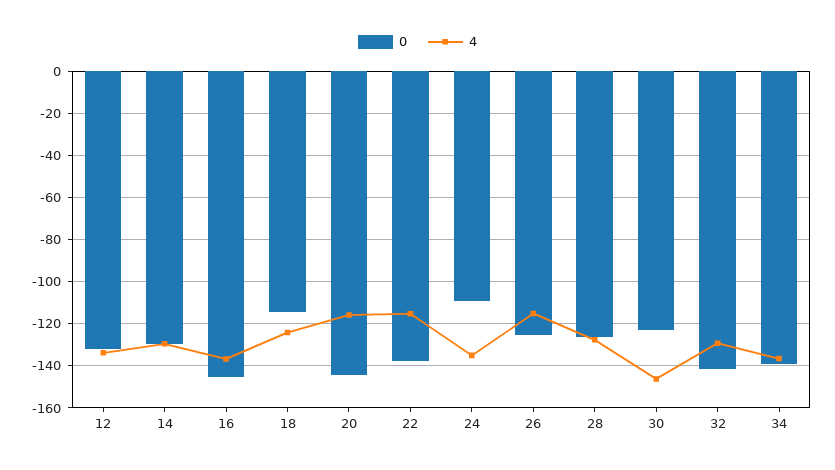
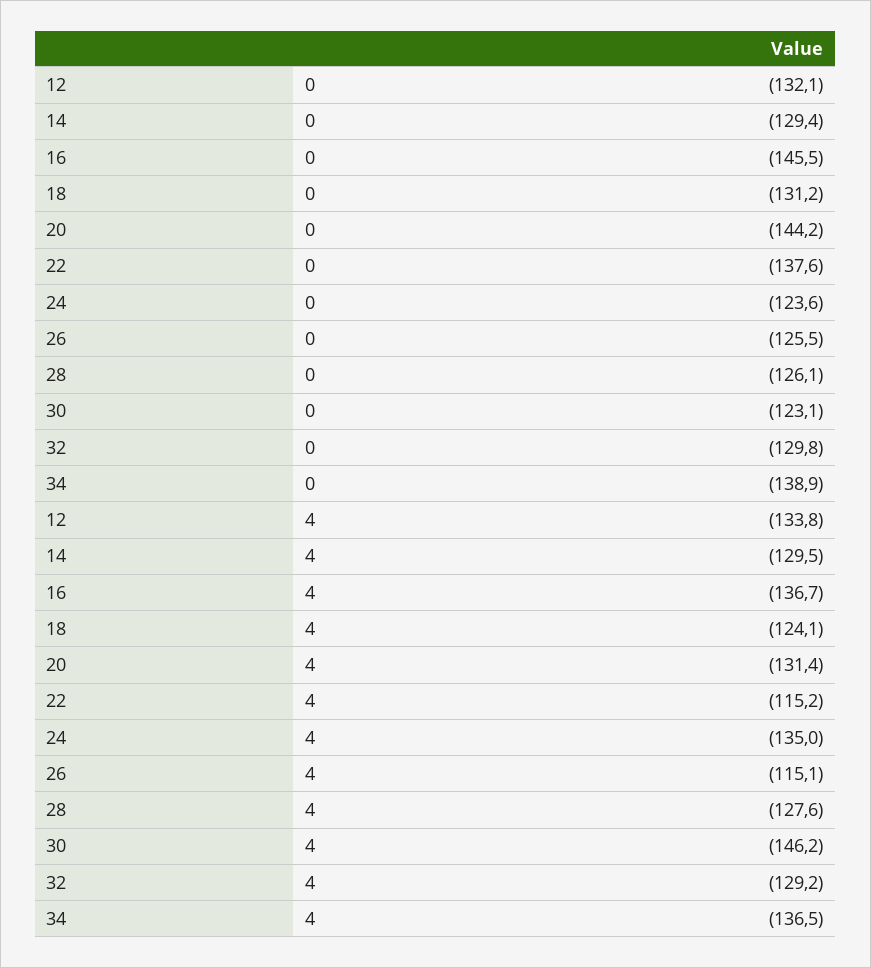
  {
    "0": {
      "12": -132.1,
      "14": -129.4,
      "16": -145.5,
-     "18": -115,
+     "18": -131.2,
      "20": -144.2,
      "22": -137.6,
-     "24": -110,
+     "24": -123.6,
      "26": -125.5,
      "28": -126.1,
      "30": -123.1,
-     "32": -140,
+     "32": -129.8,
      "34": -138.9
    },
    "4": {
      "12": -133.8,
      "14": -129.5,
      "16": -136.7,
      "18": -124.1,
-     "20": -115,
+     "20": -131.4,
      "22": -115.2,
      "24": -135,
      "26": -115.1,
      "28": -127.6,
      "30": -146.2,
      "32": -129.2,
      "34": -136.5
    }
  }

